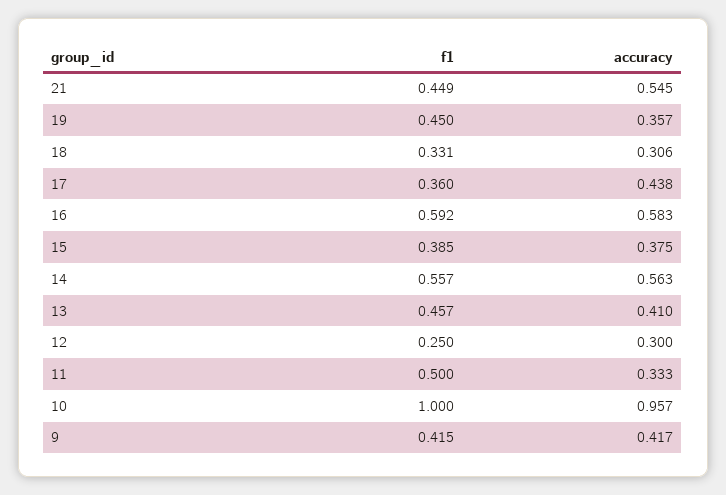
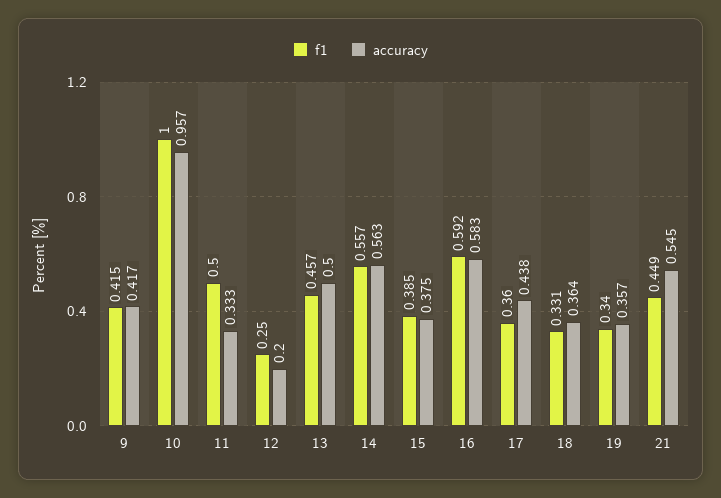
  {
    "f1": {
      "21": 0.449,
-     "19": 0.45,
+     "19": 0.34,
      "18": 0.331,
      "17": 0.36,
      "16": 0.592,
      "15": 0.385,
      "14": 0.557,
      "13": 0.457,
      "12": 0.25,
      "11": 0.5,
      "10": 1,
      "9": 0.415
    },
    "accuracy": {
      "21": 0.545,
      "19": 0.357,
-     "18": 0.306,
+     "18": 0.364,
      "17": 0.438,
      "16": 0.583,
      "15": 0.375,
      "14": 0.563,
-     "13": 0.41,
+     "13": 0.5,
-     "12": 0.3,
+     "12": 0.2,
      "11": 0.333,
      "10": 0.957,
      "9": 0.417
    }
  }

